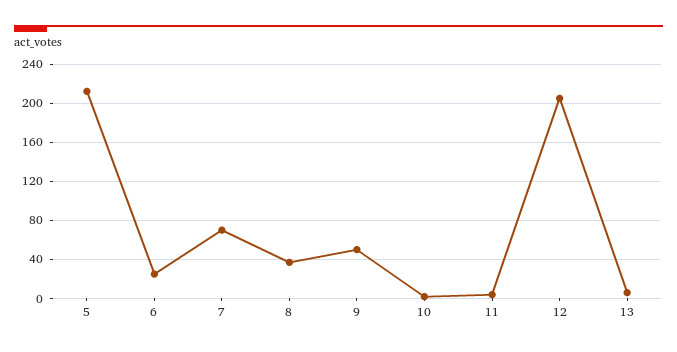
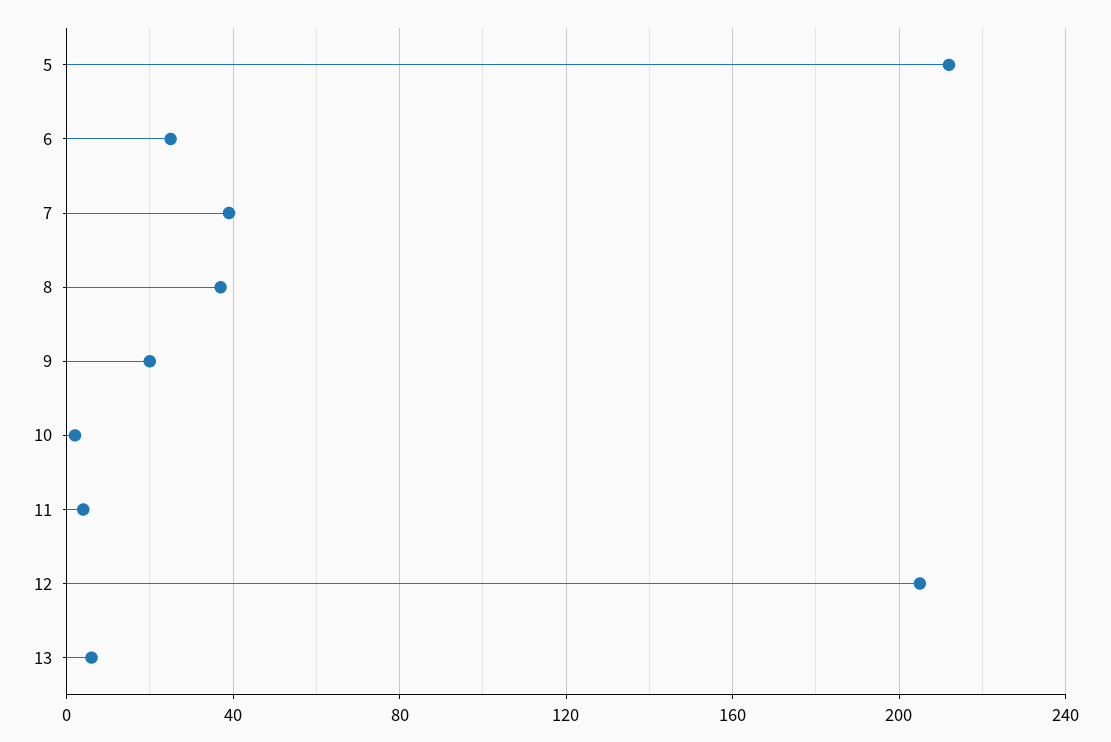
  {
    "5": 210,
    "6": 25,
-   "7": 70,
+   "7": 40,
    "8": 35,
-   "9": 50,
+   "9": 20,
    "10": 0,
    "11": 5,
    "12": 205,
    "13": 5
  }

